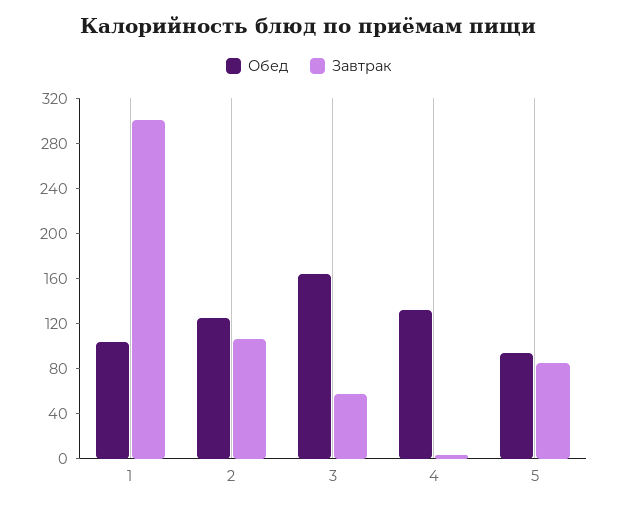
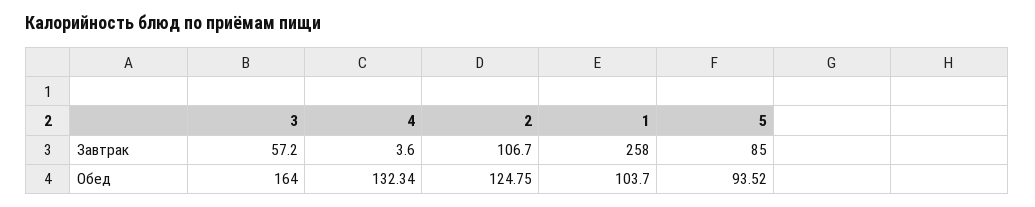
  {
    "Обед": {
      "1": 103.7,
      "2": 124.75,
      "3": 164,
      "4": 132.34,
      "5": 93.52
    },
    "Завтрак": {
-     "1": 300,
+     "1": 258,
      "2": 106.7,
      "3": 57.2,
      "4": 3.6,
      "5": 85
    }
  }

